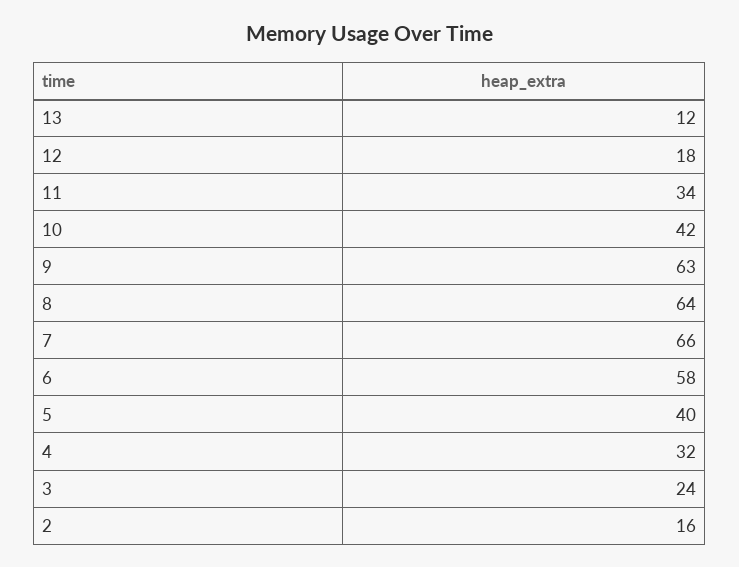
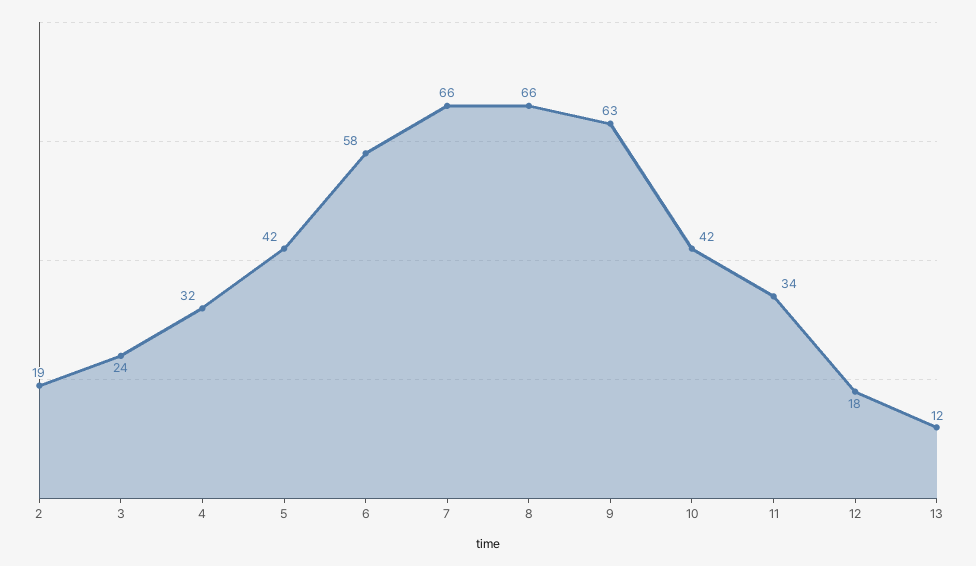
  {
    "13": 12,
    "12": 18,
    "11": 34,
    "10": 42,
    "9": 63,
-   "8": 64,
+   "8": 66,
    "7": 66,
    "6": 58,
-   "5": 40,
+   "5": 42,
    "4": 32,
    "3": 24,
-   "2": 16
+   "2": 19
  }

